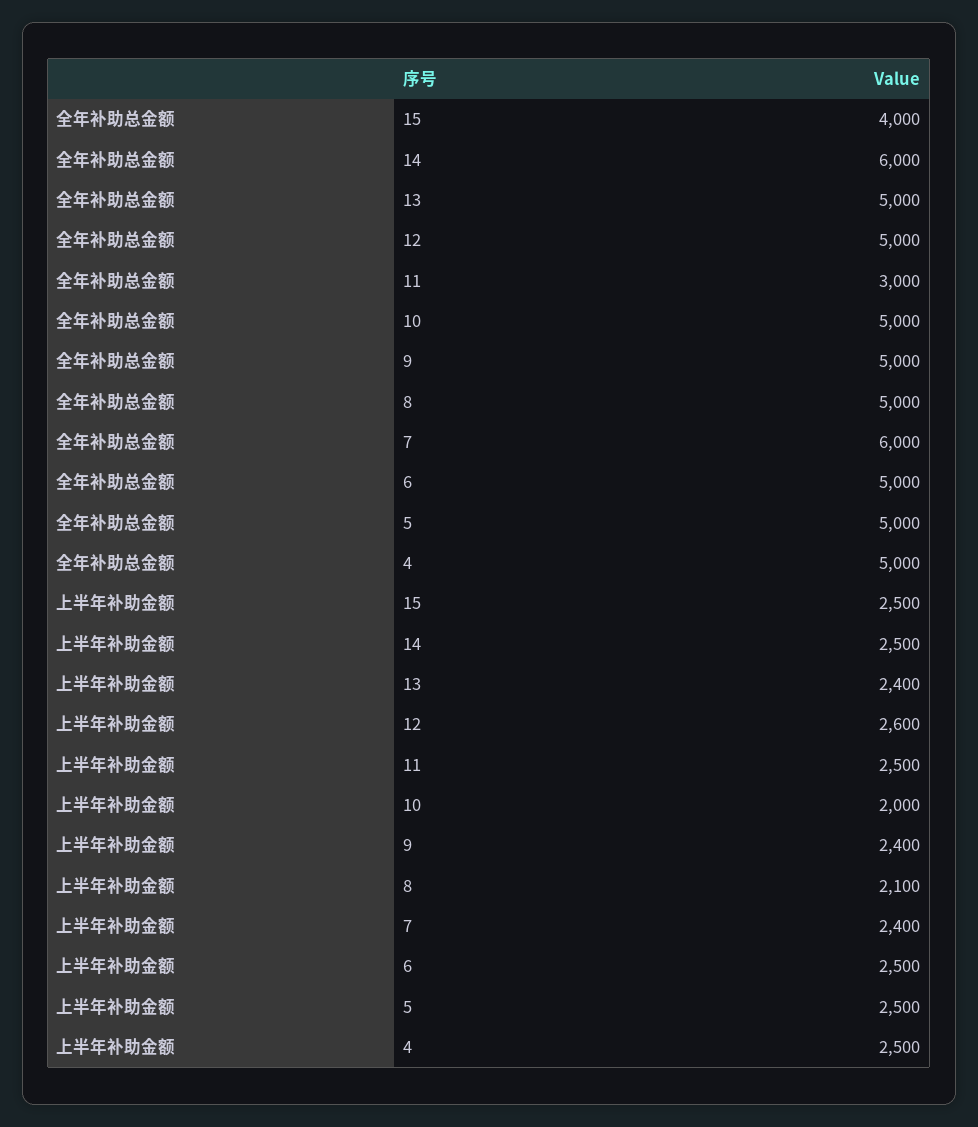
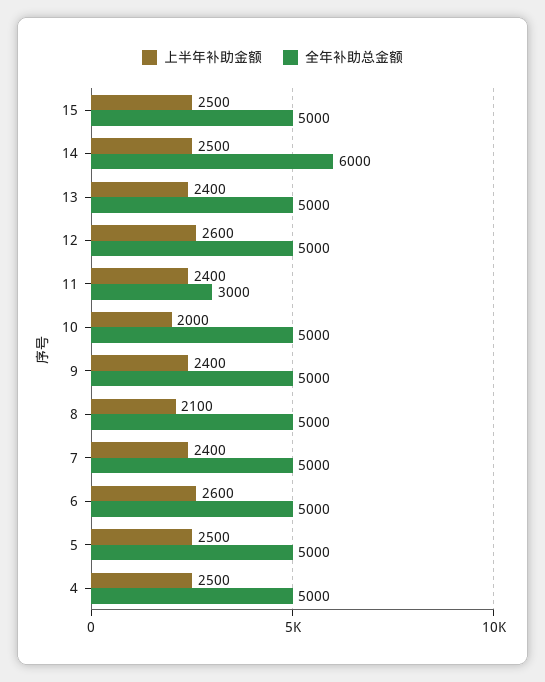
  {
    "全年补助总金额": {
-     "15": 4000,
+     "15": 5000,
      "14": 6000,
      "13": 5000,
      "12": 5000,
      "11": 3000,
      "10": 5000,
      "9": 5000,
      "8": 5000,
-     "7": 6000,
+     "7": 5000,
      "6": 5000,
      "5": 5000,
      "4": 5000
    },
    "上半年补助金额": {
      "15": 2500,
      "14": 2500,
      "13": 2400,
      "12": 2600,
-     "11": 2500,
+     "11": 2400,
      "10": 2000,
      "9": 2400,
      "8": 2100,
      "7": 2400,
-     "6": 2500,
+     "6": 2600,
      "5": 2500,
      "4": 2500
    }
  }

